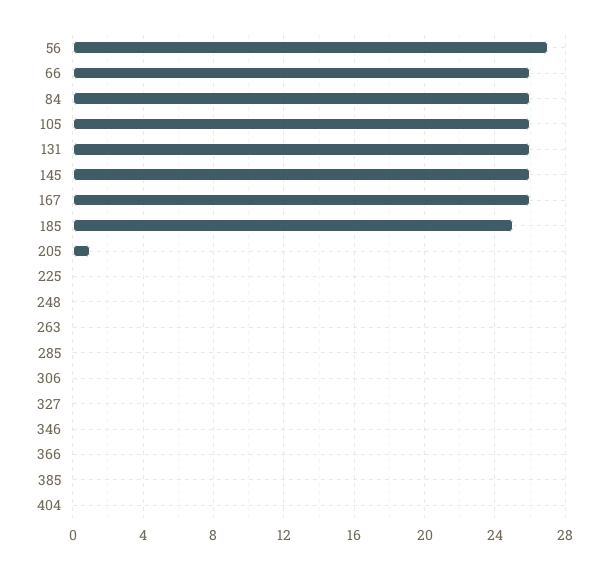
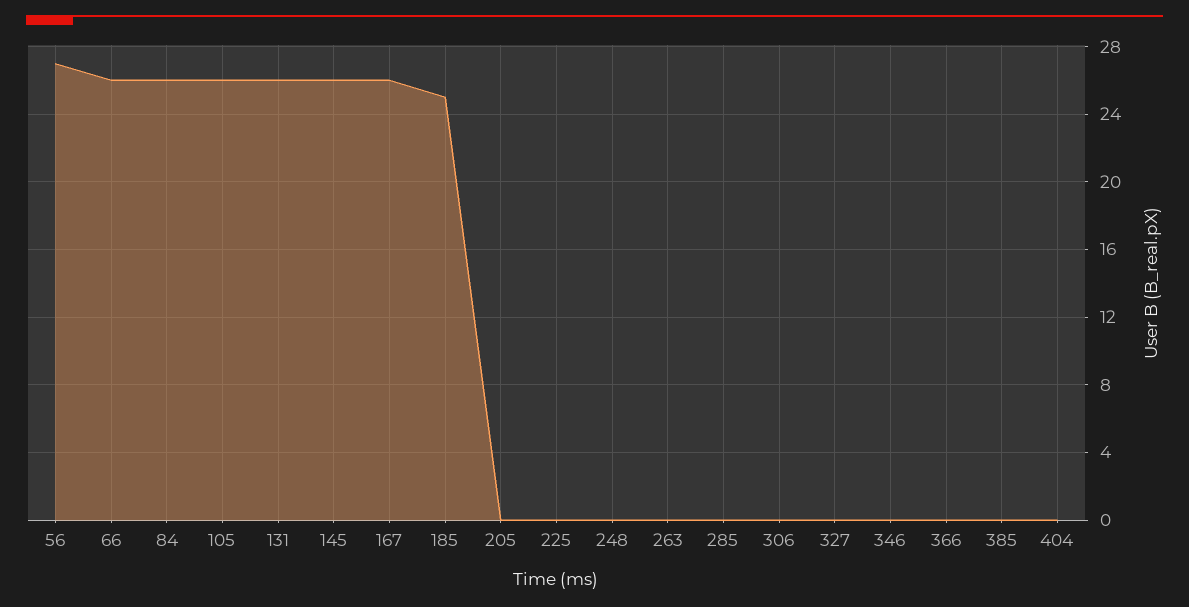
  {
    "56": 27,
    "66": 26,
    "84": 26,
    "105": 26,
    "131": 26,
    "145": 26,
    "167": 26,
    "185": 25,
-   "205": 1,
+   "205": 0,
    "225": 0,
    "248": 0,
    "263": 0,
    "285": 0,
    "306": 0,
    "327": 0,
    "346": 0,
    "366": 0,
    "385": 0,
    "404": 0
  }

